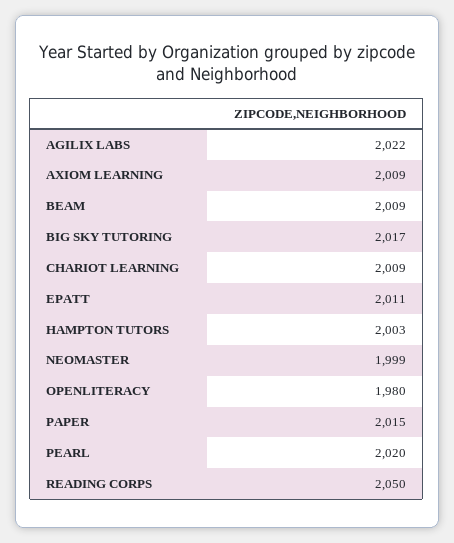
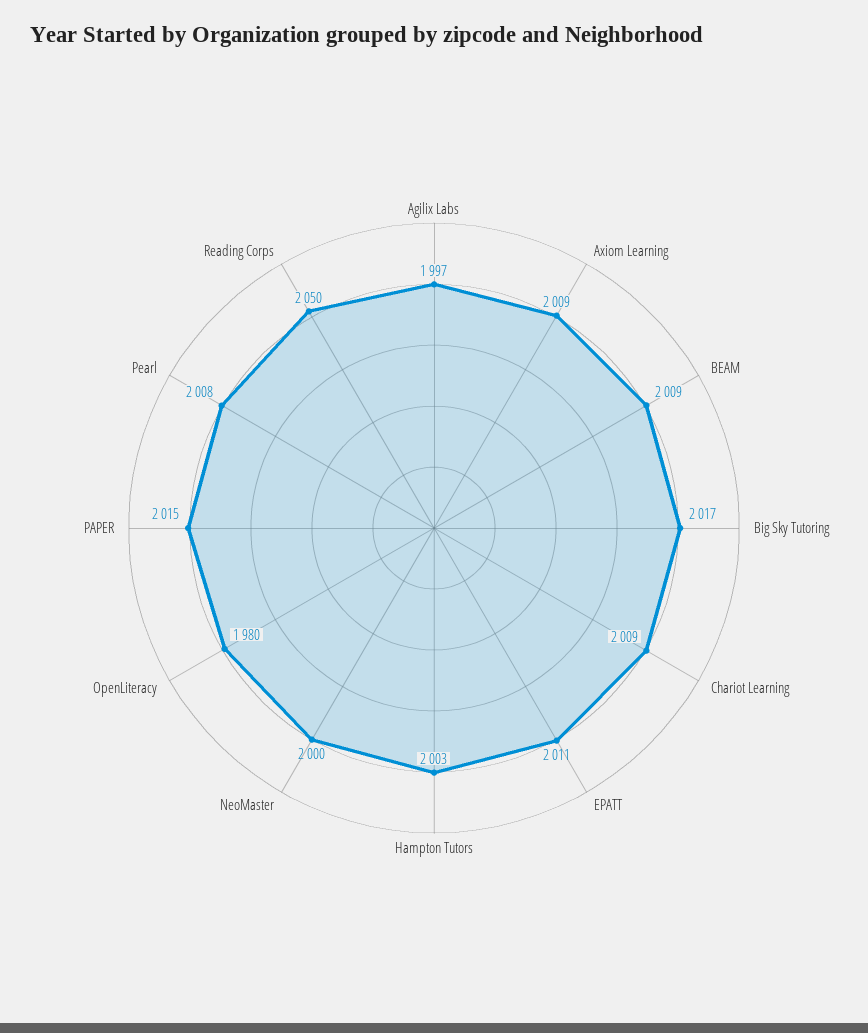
  {
-   "AGILIX LABS": 2022,
+   "AGILIX LABS": 1997,
    "AXIOM LEARNING": 2009,
    "BEAM": 2009,
    "BIG SKY TUTORING": 2017,
    "CHARIOT LEARNING": 2009,
    "EPATT": 2011,
    "HAMPTON TUTORS": 2003,
-   "NEOMASTER": 1999,
+   "NEOMASTER": 2000,
    "OPENLITERACY": 1980,
    "PAPER": 2015,
-   "PEARL": 2020,
+   "PEARL": 2008,
    "READING CORPS": 2050
  }

